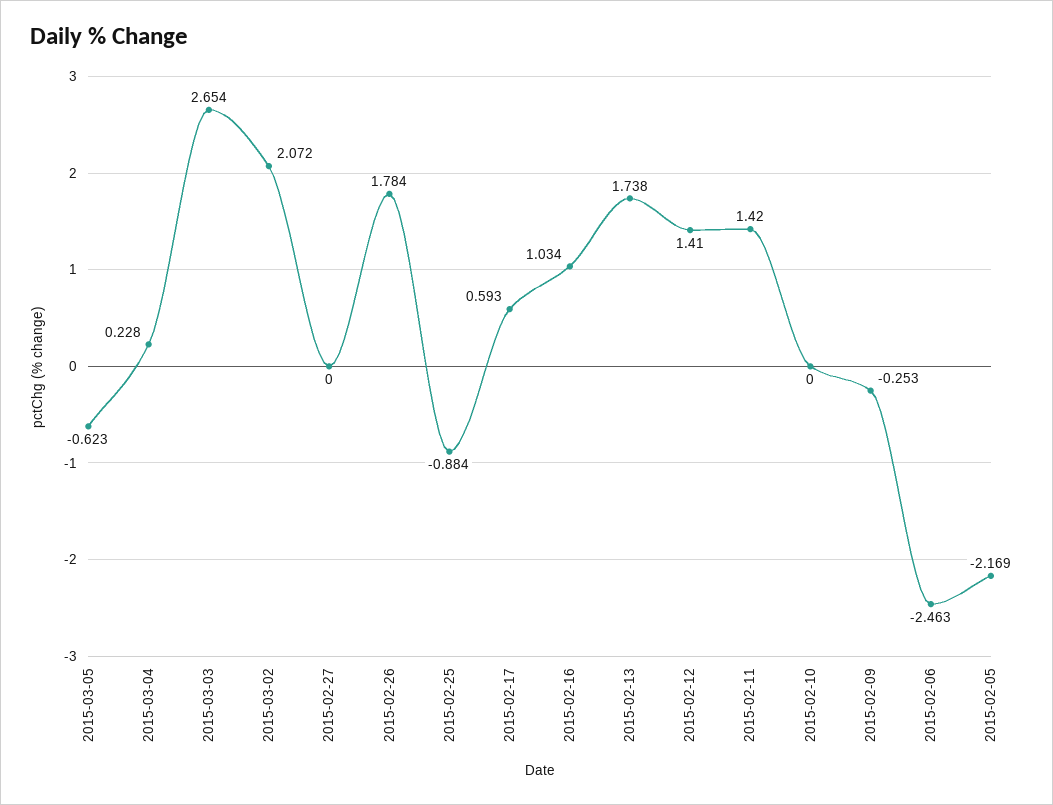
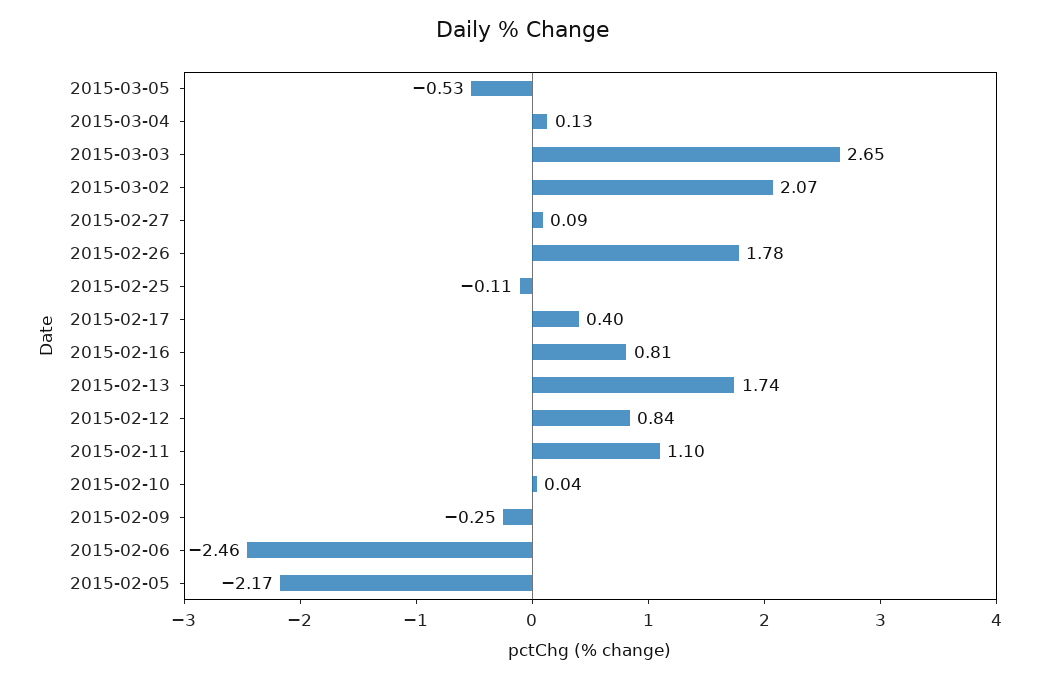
  {
-   "2015-03-05": -0.623,
+   "2015-03-05": -0.53,
-   "2015-03-04": 0.228,
+   "2015-03-04": 0.13,
    "2015-03-03": 2.654,
    "2015-03-02": 2.072,
-   "2015-02-27": 0,
+   "2015-02-27": 0.09,
    "2015-02-26": 1.784,
-   "2015-02-25": -0.884,
+   "2015-02-25": -0.11,
-   "2015-02-17": 0.593,
+   "2015-02-17": 0.4,
-   "2015-02-16": 1.034,
+   "2015-02-16": 0.81,
    "2015-02-13": 1.738,
-   "2015-02-12": 1.41,
+   "2015-02-12": 0.84,
-   "2015-02-11": 1.42,
+   "2015-02-11": 1.1,
-   "2015-02-10": 0,
+   "2015-02-10": 0.04,
    "2015-02-09": -0.253,
    "2015-02-06": -2.463,
    "2015-02-05": -2.169
  }

